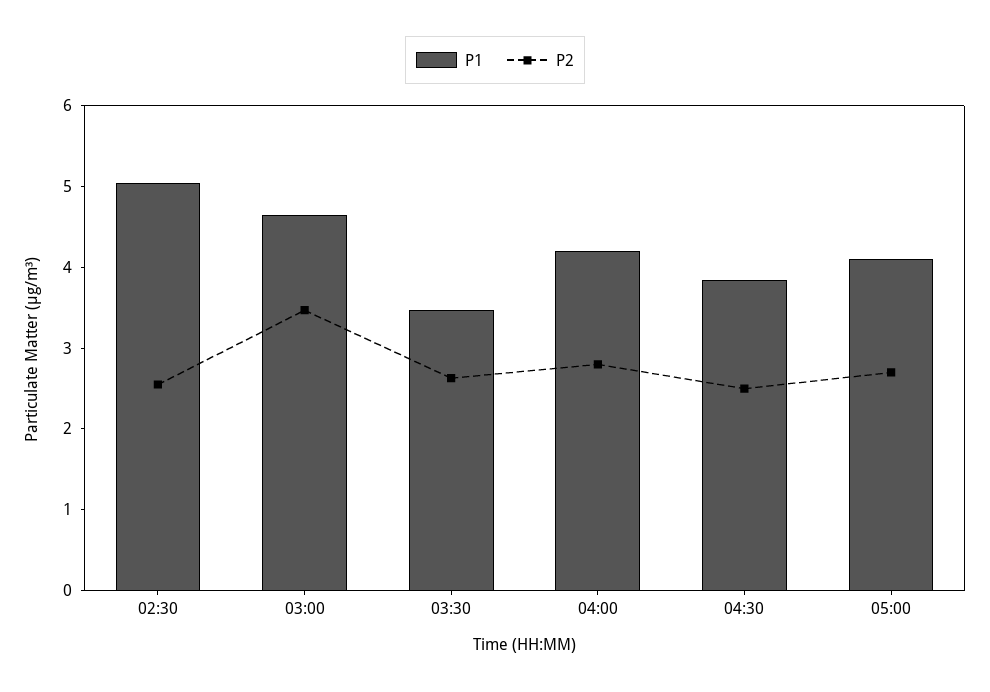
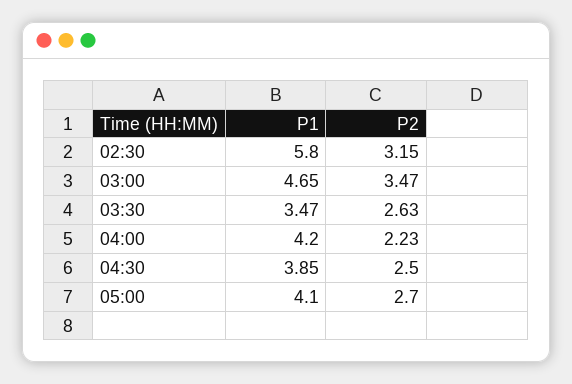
  {
    "P1": {
-     "02:30": 5,
+     "02:30": 5.8,
      "03:00": 4.65,
      "03:30": 3.47,
      "04:00": 4.2,
      "04:30": 3.85,
      "05:00": 4.1
    },
    "P2": {
-     "02:30": 2.6,
+     "02:30": 3.15,
      "03:00": 3.47,
      "03:30": 2.63,
-     "04:00": 2.8,
+     "04:00": 2.23,
      "04:30": 2.5,
      "05:00": 2.7
    }
  }

